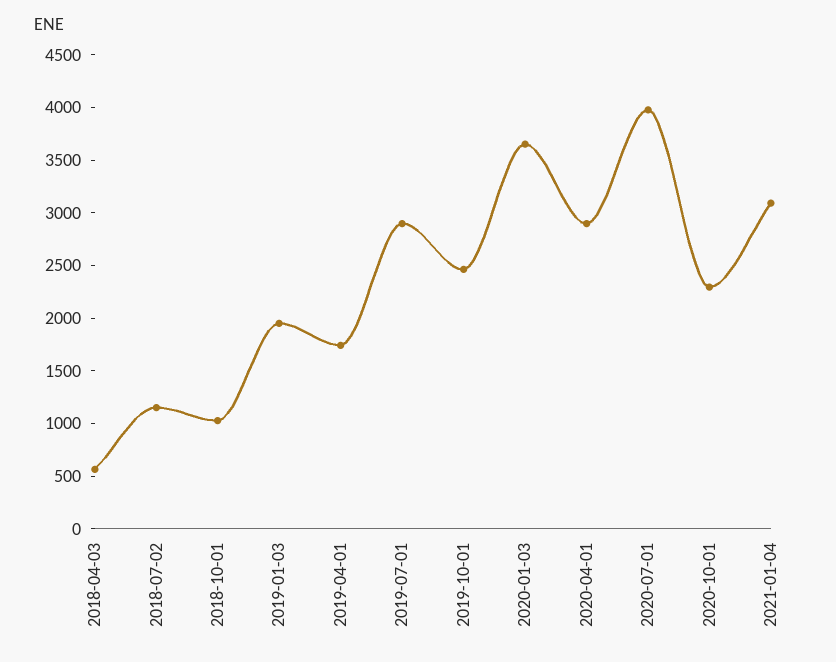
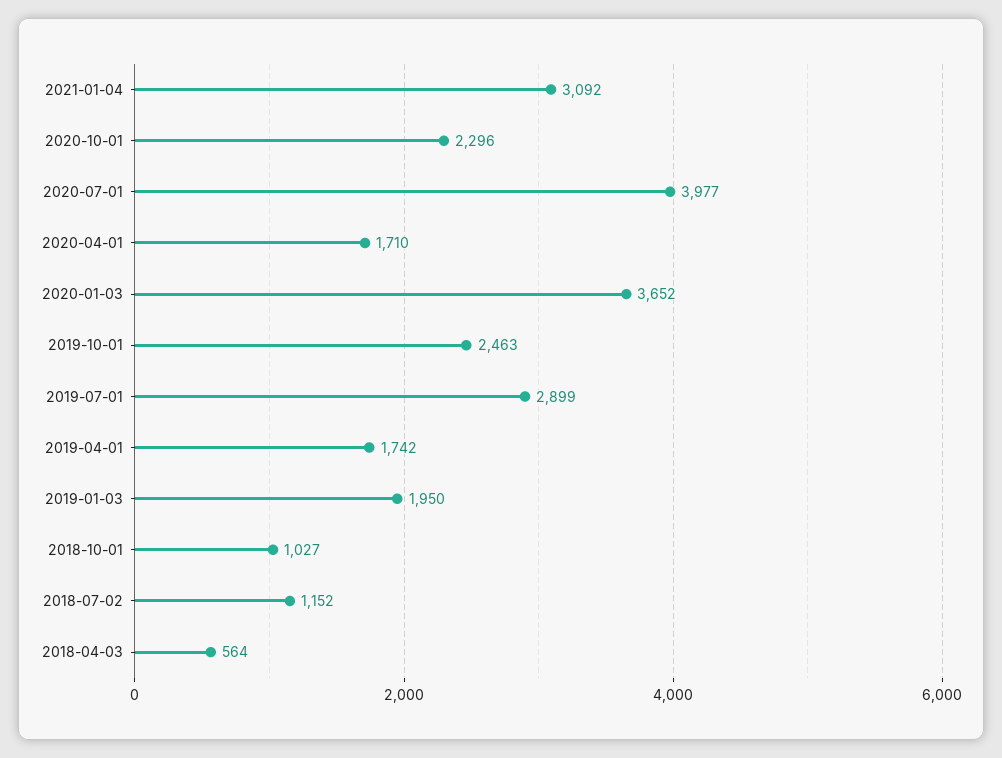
  {
    "2018-04-03": 564,
    "2018-07-02": 1152,
    "2018-10-01": 1027,
    "2019-01-03": 1950,
    "2019-04-01": 1742,
    "2019-07-01": 2899,
    "2019-10-01": 2463,
    "2020-01-03": 3652,
-   "2020-04-01": 2900,
+   "2020-04-01": 1710,
    "2020-07-01": 3977,
    "2020-10-01": 2296,
    "2021-01-04": 3092
  }

